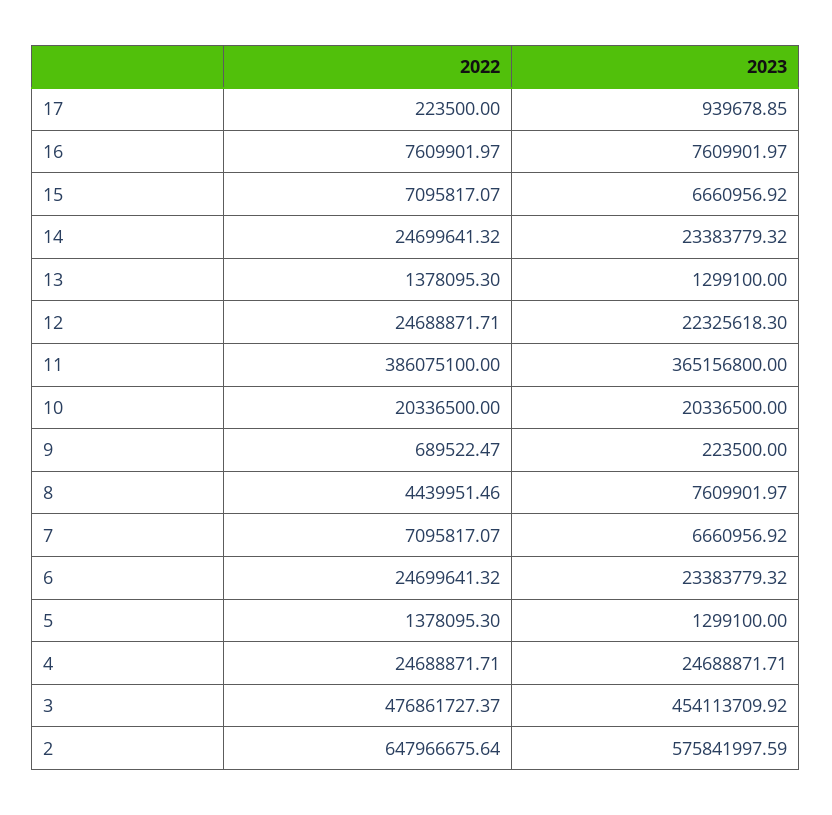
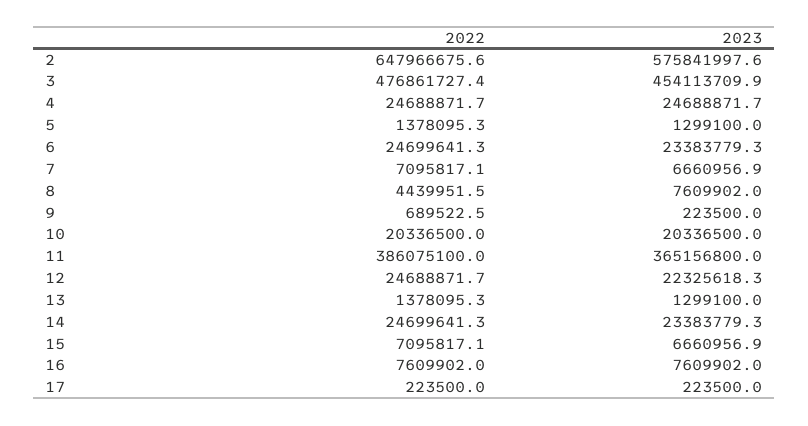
  {
    "2022": {
      "17": 223500,
      "16": 7609901.97,
      "15": 7095817.07,
      "14": 24699641.32,
      "13": 1378095.3,
      "12": 24688871.71,
      "11": 386075100,
      "10": 20336500,
      "9": 689522.47,
      "8": 4439951.46,
      "7": 7095817.07,
      "6": 24699641.32,
      "5": 1378095.3,
      "4": 24688871.71,
      "3": 476861727.37,
      "2": 647966675.64
    },
    "2023": {
-     "17": 939678.85,
+     "17": 223500,
      "16": 7609901.97,
      "15": 6660956.92,
      "14": 23383779.32,
      "13": 1299100,
      "12": 22325618.3,
      "11": 365156800,
      "10": 20336500,
      "9": 223500,
      "8": 7609901.97,
      "7": 6660956.92,
      "6": 23383779.32,
      "5": 1299100,
      "4": 24688871.71,
      "3": 454113709.92,
      "2": 575841997.59
    }
  }

